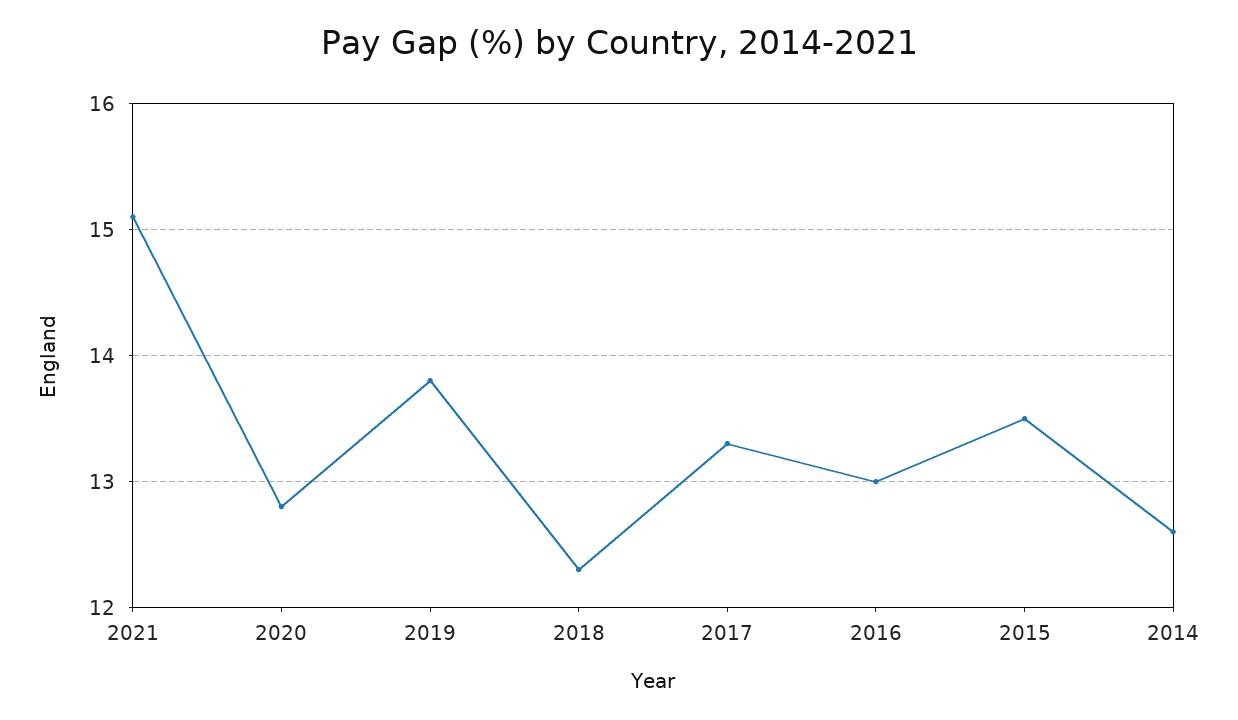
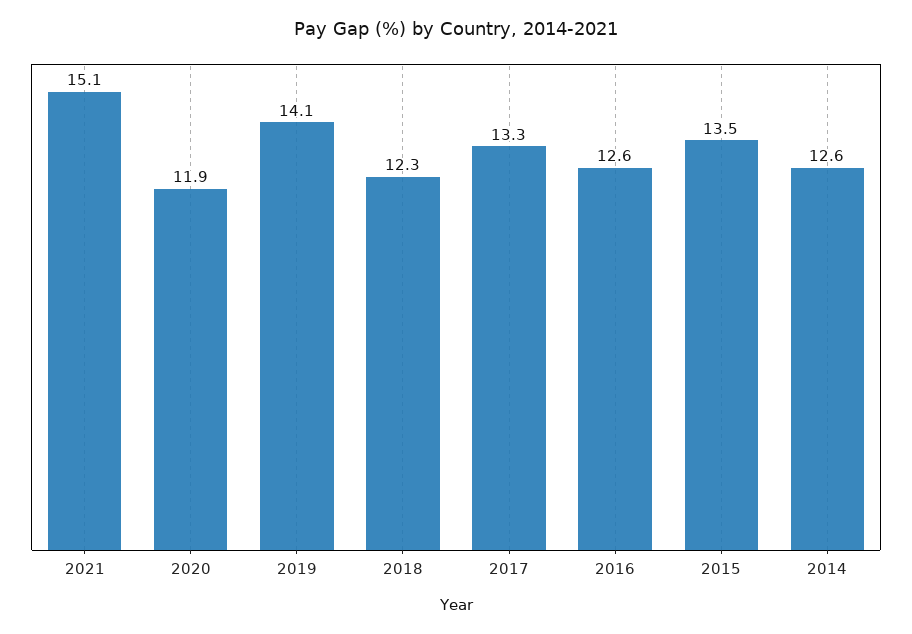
  {
    "2021": 15.1,
-   "2020": 12.8,
+   "2020": 11.9,
-   "2019": 13.8,
+   "2019": 14.1,
    "2018": 12.3,
    "2017": 13.3,
-   "2016": 13,
+   "2016": 12.6,
    "2015": 13.5,
    "2014": 12.6
  }

